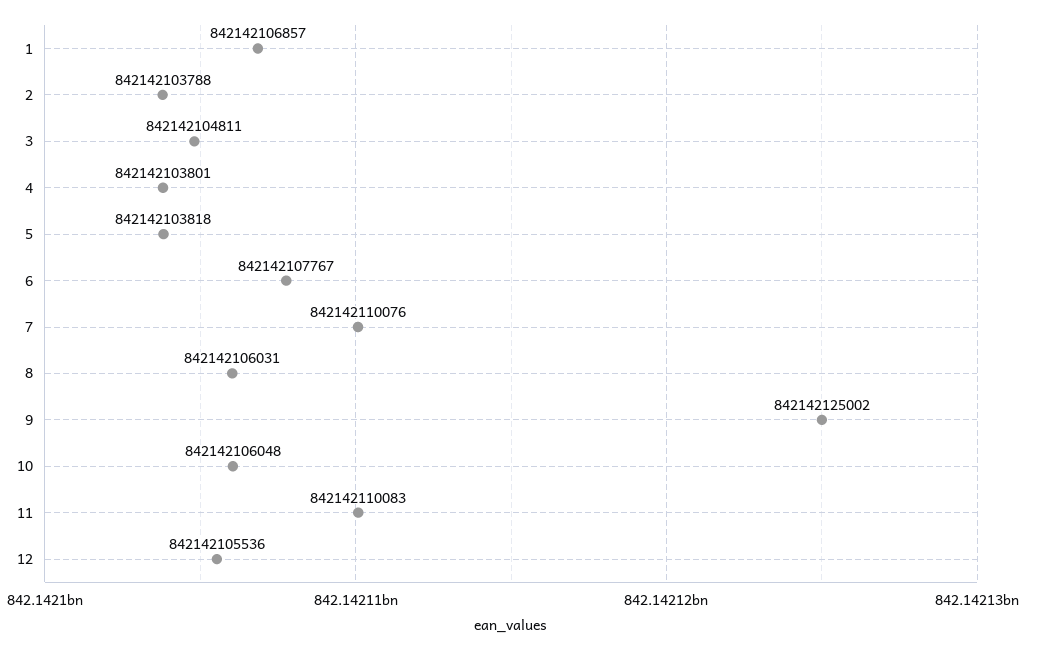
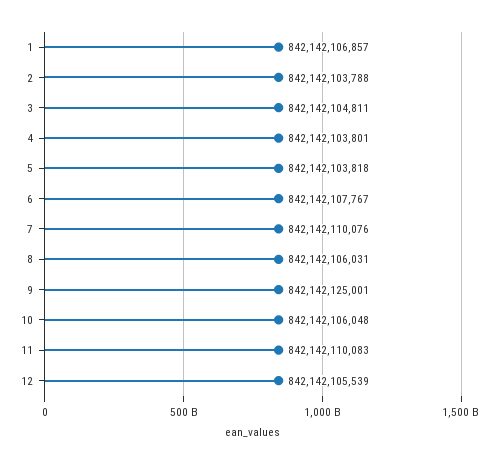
  {
    "1": 842142106857,
    "2": 842142103788,
    "3": 842142104811,
    "4": 842142103801,
    "5": 842142103818,
    "6": 842142107767,
    "7": 842142110076,
    "8": 842142106031,
-   "9": 842142125002,
+   "9": 842142125001,
    "10": 842142106048,
    "11": 842142110083,
-   "12": 842142105536
+   "12": 842142105539
  }

